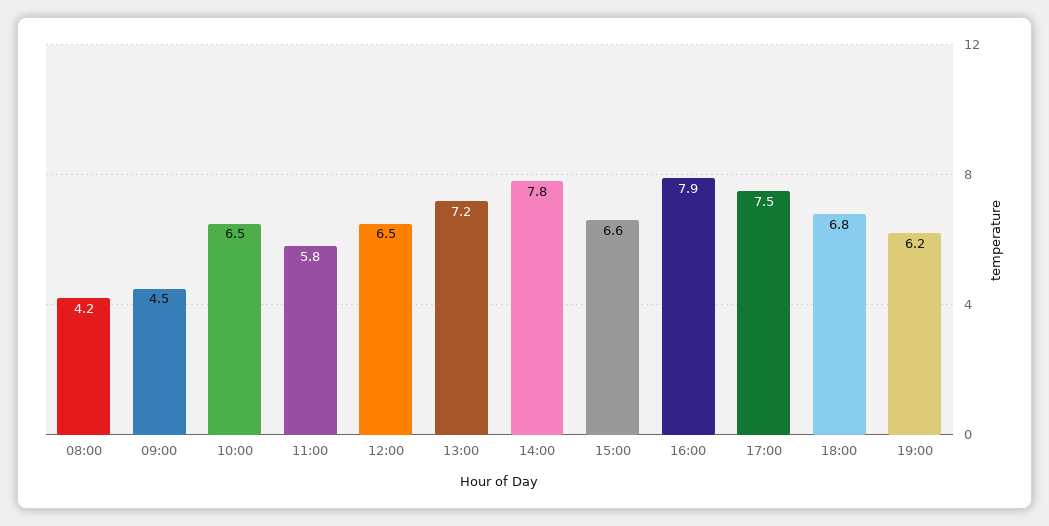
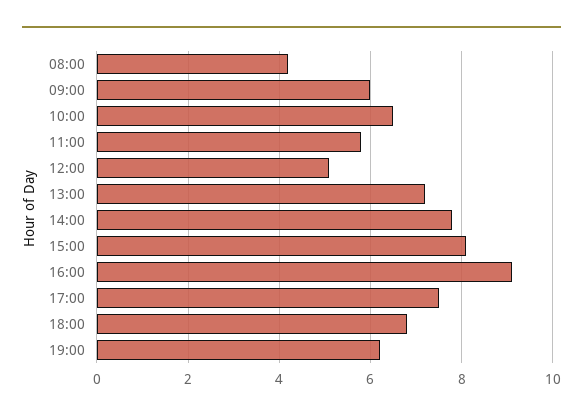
  {
    "08:00": 4.2,
-   "09:00": 4.5,
+   "09:00": 6,
    "10:00": 6.5,
    "11:00": 5.8,
-   "12:00": 6.5,
+   "12:00": 5,
    "13:00": 7.2,
    "14:00": 7.8,
-   "15:00": 6.6,
+   "15:00": 8,
-   "16:00": 7.9,
+   "16:00": 9,
    "17:00": 7.5,
    "18:00": 6.8,
    "19:00": 6.2
  }

